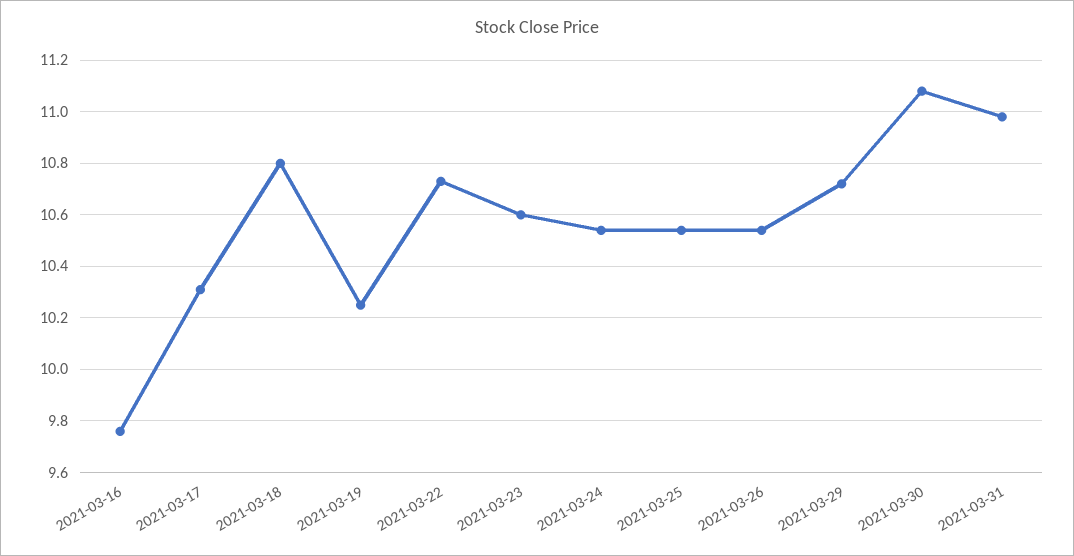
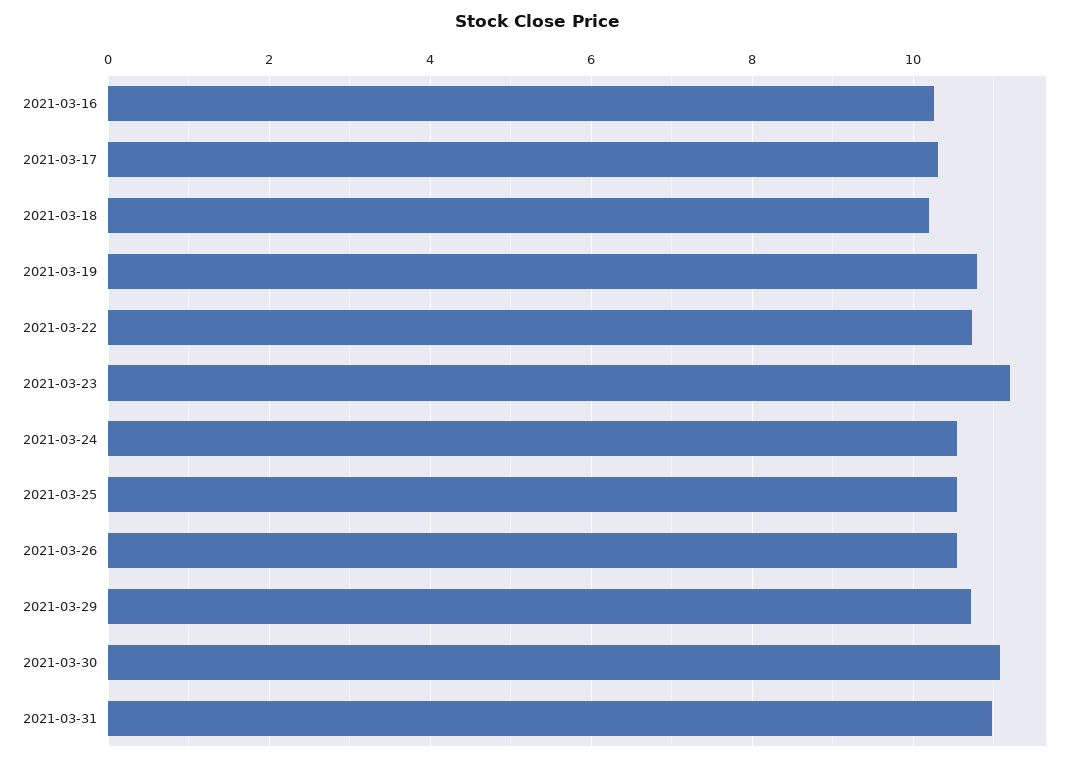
  {
-   "2021-03-16": 9.75,
+   "2021-03-16": 10.2,
    "2021-03-17": 10.3,
-   "2021-03-18": 10.8,
+   "2021-03-18": 10.2,
-   "2021-03-19": 10.25,
+   "2021-03-19": 10.8,
    "2021-03-22": 10.75,
-   "2021-03-23": 10.6,
+   "2021-03-23": 11.2,
    "2021-03-24": 10.55,
    "2021-03-25": 10.55,
    "2021-03-26": 10.55,
    "2021-03-29": 10.7,
    "2021-03-30": 11.1,
    "2021-03-31": 11
  }

